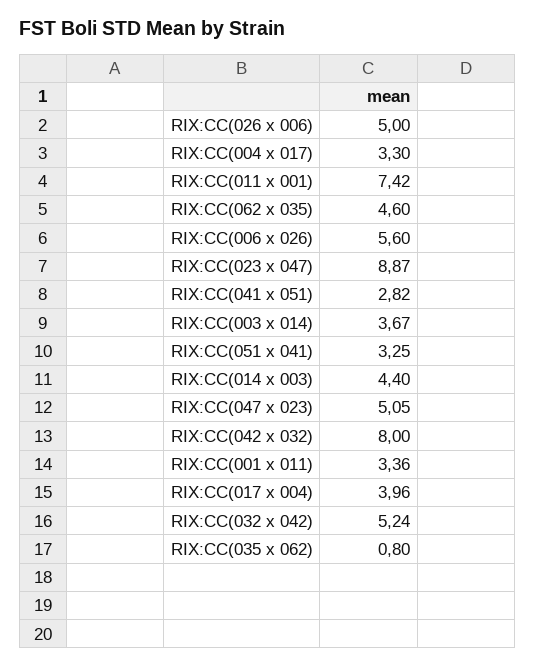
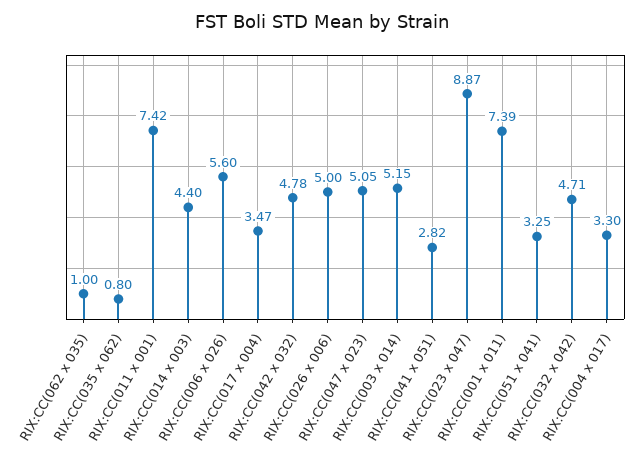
  {
    "RIX:CC(026 x 006)": 5,
    "RIX:CC(004 x 017)": 3.3,
    "RIX:CC(011 x 001)": 7.42,
-   "RIX:CC(062 x 035)": 4.6,
+   "RIX:CC(062 x 035)": 1,
    "RIX:CC(006 x 026)": 5.6,
    "RIX:CC(023 x 047)": 8.87,
    "RIX:CC(041 x 051)": 2.82,
-   "RIX:CC(003 x 014)": 3.67,
+   "RIX:CC(003 x 014)": 5.15,
    "RIX:CC(051 x 041)": 3.25,
    "RIX:CC(014 x 003)": 4.4,
    "RIX:CC(047 x 023)": 5.05,
-   "RIX:CC(042 x 032)": 8,
+   "RIX:CC(042 x 032)": 4.78,
-   "RIX:CC(001 x 011)": 3.36,
+   "RIX:CC(001 x 011)": 7.39,
-   "RIX:CC(017 x 004)": 3.96,
+   "RIX:CC(017 x 004)": 3.47,
-   "RIX:CC(032 x 042)": 5.24,
+   "RIX:CC(032 x 042)": 4.71,
    "RIX:CC(035 x 062)": 0.8
  }

